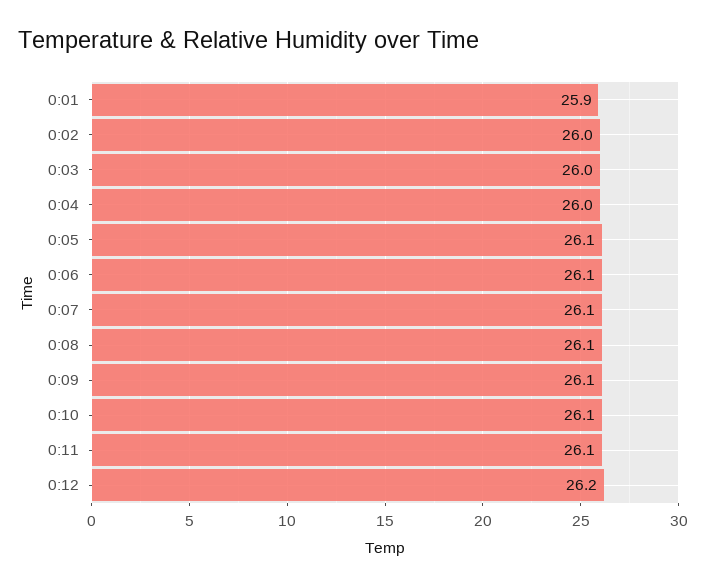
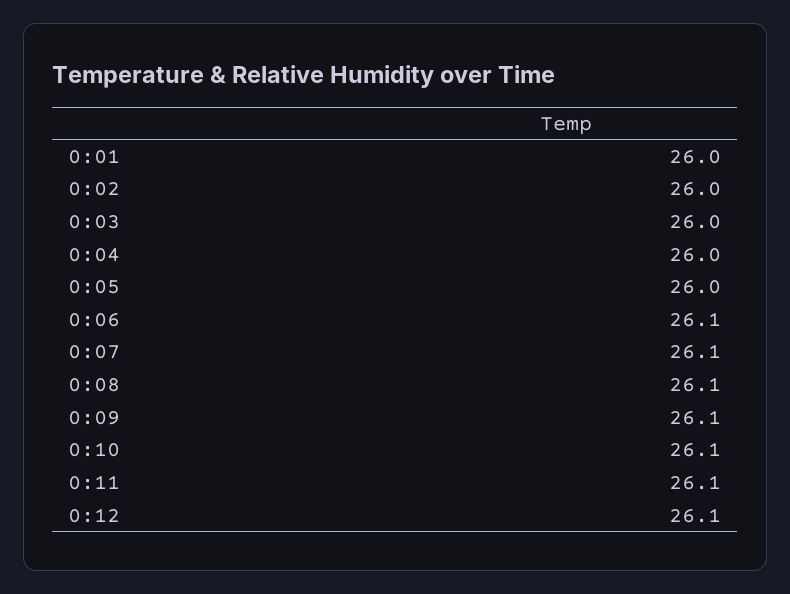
  {
-   "0:01": 25.9,
+   "0:01": 26,
    "0:02": 26,
    "0:03": 26,
    "0:04": 26,
-   "0:05": 26.1,
+   "0:05": 26,
    "0:06": 26.1,
    "0:07": 26.1,
    "0:08": 26.1,
    "0:09": 26.1,
    "0:10": 26.1,
    "0:11": 26.1,
-   "0:12": 26.2
+   "0:12": 26.1
  }

